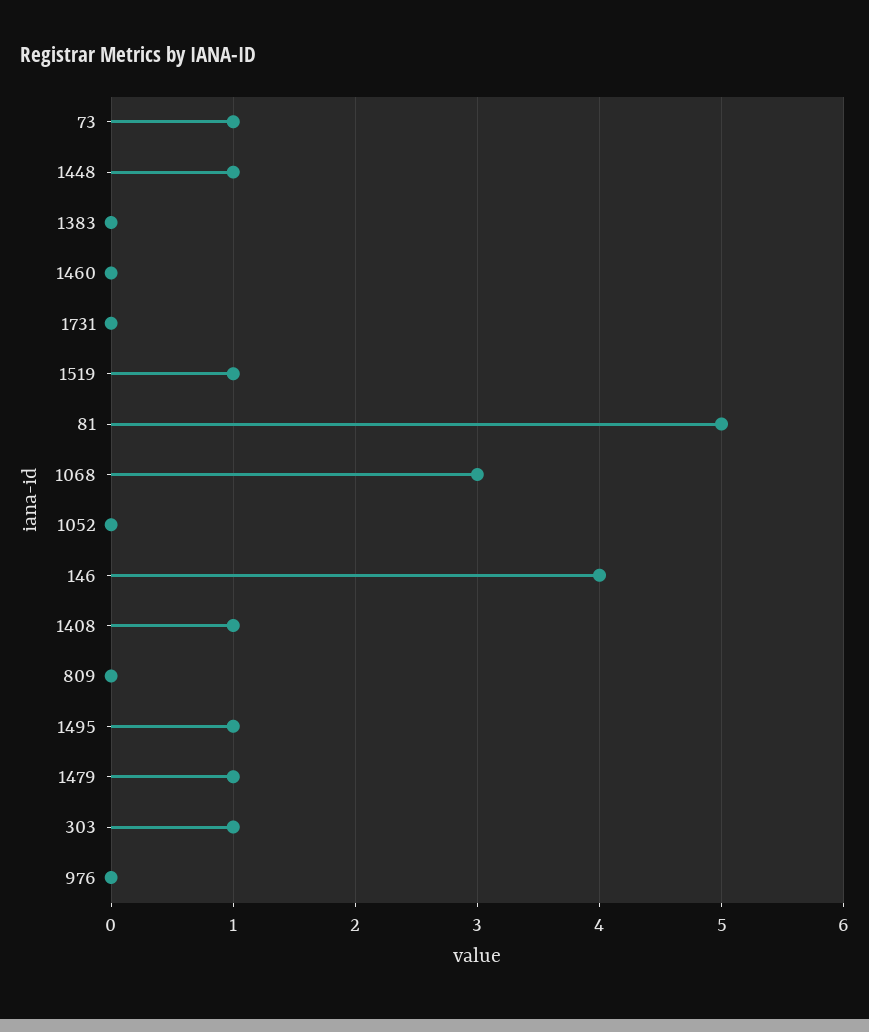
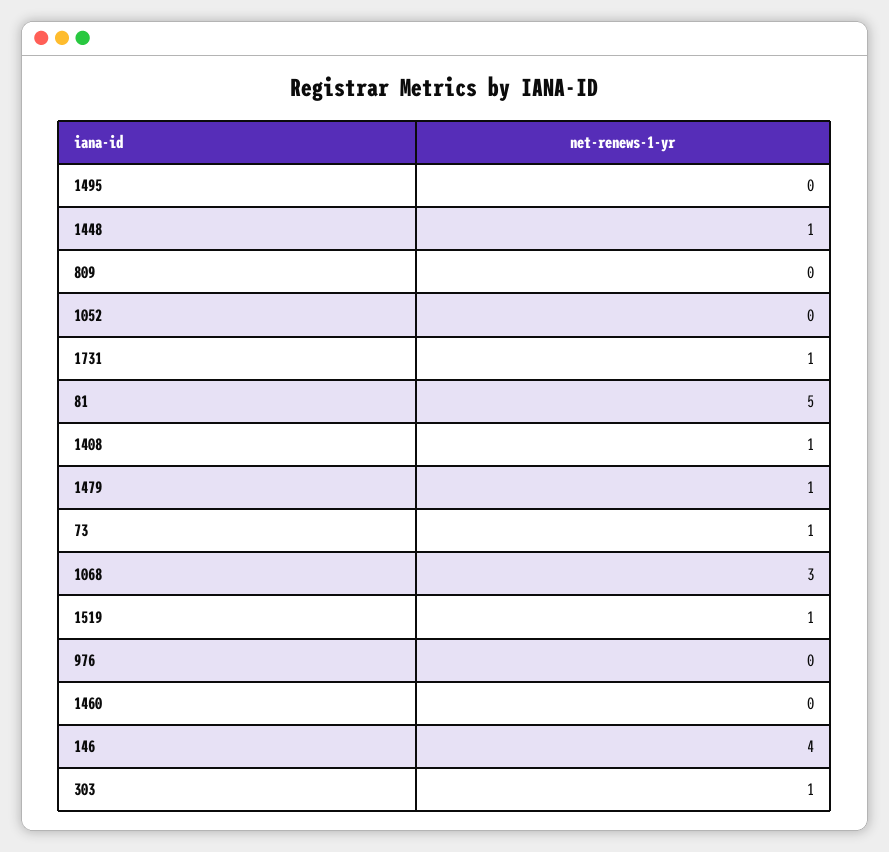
  {
    "73": 1,
    "1448": 1,
-   "1383": 0,
    "1460": 0,
-   "1731": 0,
+   "1731": 1,
    "1519": 1,
    "81": 5,
    "1068": 3,
    "1052": 0,
    "146": 4,
    "1408": 1,
    "809": 0,
-   "1495": 1,
+   "1495": 0,
    "1479": 1,
    "303": 1,
    "976": 0
  }

